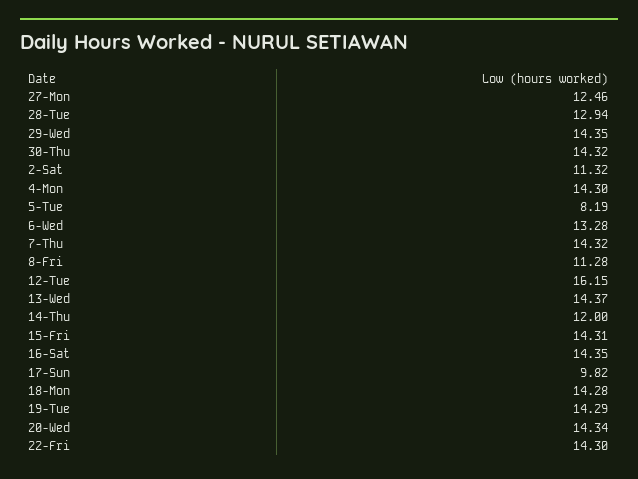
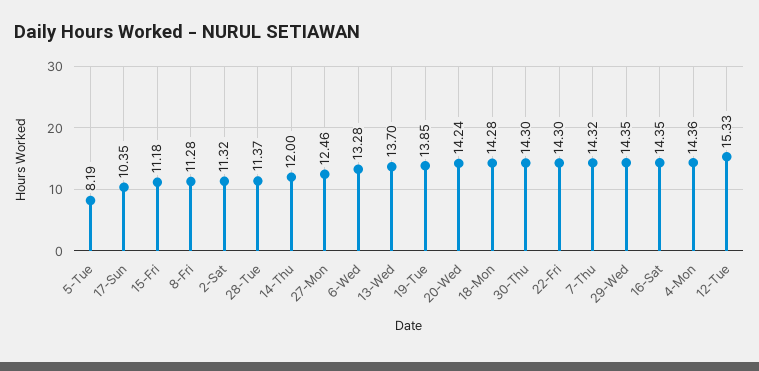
  {
    "27-Mon": 12.46,
-   "28-Tue": 12.94,
+   "28-Tue": 11.37,
    "29-Wed": 14.35,
-   "30-Thu": 14.32,
+   "30-Thu": 14.3,
    "2-Sat": 11.32,
-   "4-Mon": 14.3,
+   "4-Mon": 14.36,
    "5-Tue": 8.19,
    "6-Wed": 13.28,
    "7-Thu": 14.32,
    "8-Fri": 11.28,
-   "12-Tue": 16.15,
+   "12-Tue": 15.33,
-   "13-Wed": 14.37,
+   "13-Wed": 13.7,
    "14-Thu": 12,
-   "15-Fri": 14.31,
+   "15-Fri": 11.18,
    "16-Sat": 14.35,
-   "17-Sun": 9.82,
+   "17-Sun": 10.35,
    "18-Mon": 14.28,
-   "19-Tue": 14.29,
+   "19-Tue": 13.85,
-   "20-Wed": 14.34,
+   "20-Wed": 14.24,
    "22-Fri": 14.3
  }

